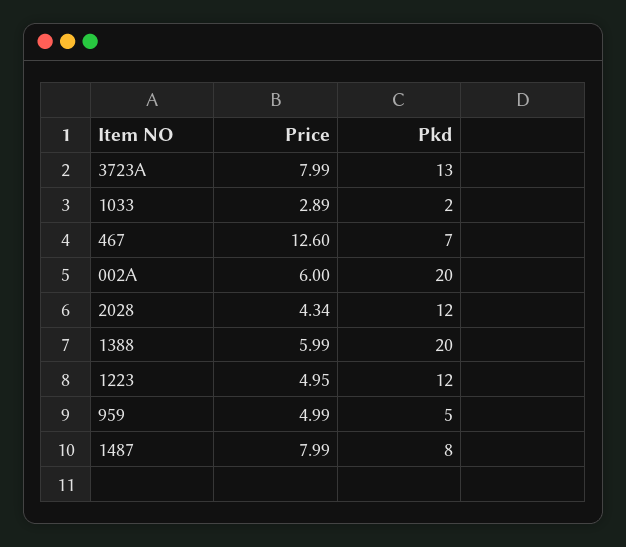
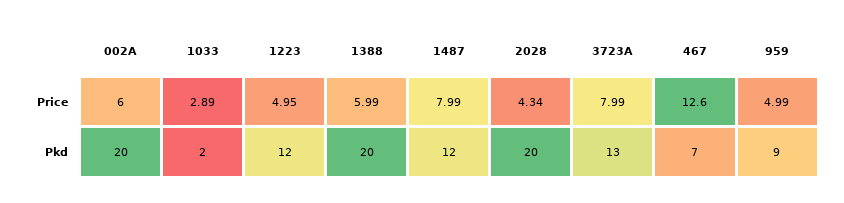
  {
    "Price": {
      "3723A": 7.99,
      "1033": 2.89,
      "467": 12.6,
      "002A": 6,
      "2028": 4.34,
      "1388": 5.99,
      "1223": 4.95,
      "959": 4.99,
      "1487": 7.99
    },
    "Pkd": {
      "3723A": 13,
      "1033": 2,
      "467": 7,
      "002A": 20,
-     "2028": 12,
+     "2028": 20,
      "1388": 20,
      "1223": 12,
-     "959": 5,
+     "959": 9,
-     "1487": 8
+     "1487": 12
    }
  }

